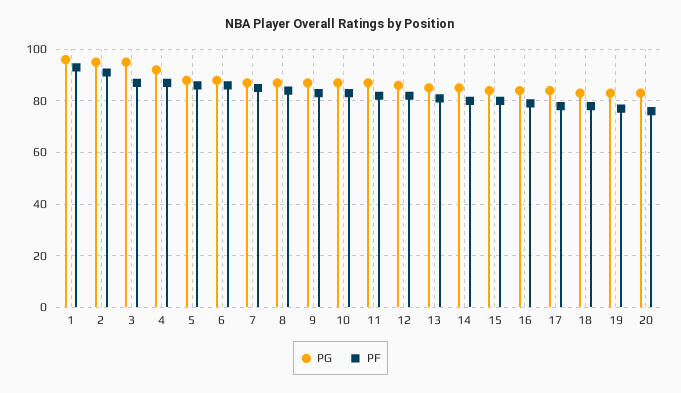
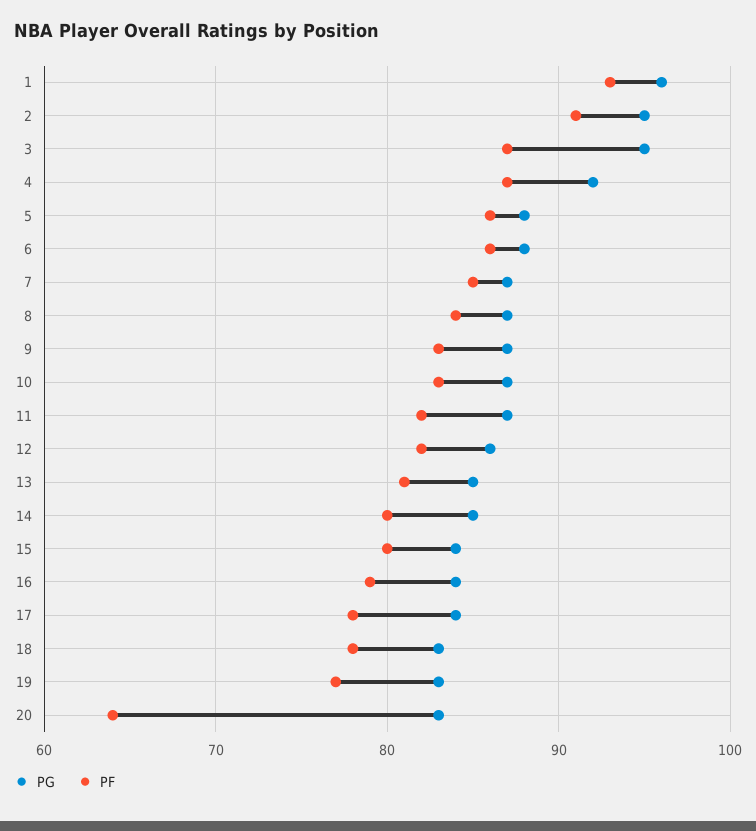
  {
    "PG": {
      "1": 96,
      "2": 95,
      "3": 95,
      "4": 92,
      "5": 88,
      "6": 88,
      "7": 87,
      "8": 87,
      "9": 87,
      "10": 87,
      "11": 87,
      "12": 86,
      "13": 85,
      "14": 85,
      "15": 84,
      "16": 84,
      "17": 84,
      "18": 83,
      "19": 83,
      "20": 83
    },
    "PF": {
      "1": 93,
      "2": 91,
      "3": 87,
      "4": 87,
      "5": 86,
      "6": 86,
      "7": 85,
      "8": 84,
      "9": 83,
      "10": 83,
      "11": 82,
      "12": 82,
      "13": 81,
      "14": 80,
      "15": 80,
      "16": 79,
      "17": 78,
      "18": 78,
      "19": 77,
-     "20": 75
+     "20": 64
    }
  }

